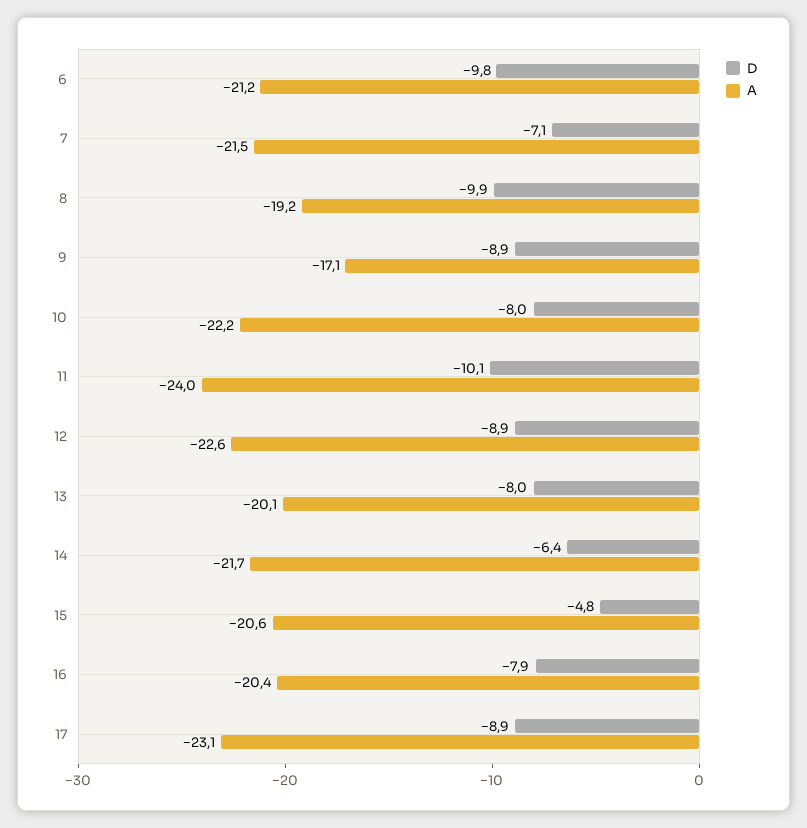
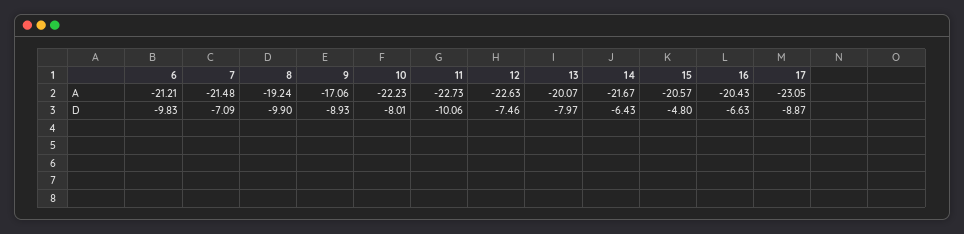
  {
    "D": {
      "6": -9.83,
      "7": -7.09,
      "8": -9.9,
      "9": -8.93,
      "10": -8.01,
      "11": -10.06,
-     "12": -8.9,
+     "12": -7.46,
      "13": -7.97,
      "14": -6.43,
      "15": -4.8,
-     "16": -7.9,
+     "16": -6.63,
      "17": -8.87
    },
    "A": {
      "6": -21.21,
      "7": -21.48,
      "8": -19.24,
      "9": -17.06,
      "10": -22.23,
-     "11": -24,
+     "11": -22.73,
      "12": -22.63,
      "13": -20.07,
      "14": -21.67,
      "15": -20.57,
      "16": -20.43,
      "17": -23.05
    }
  }

